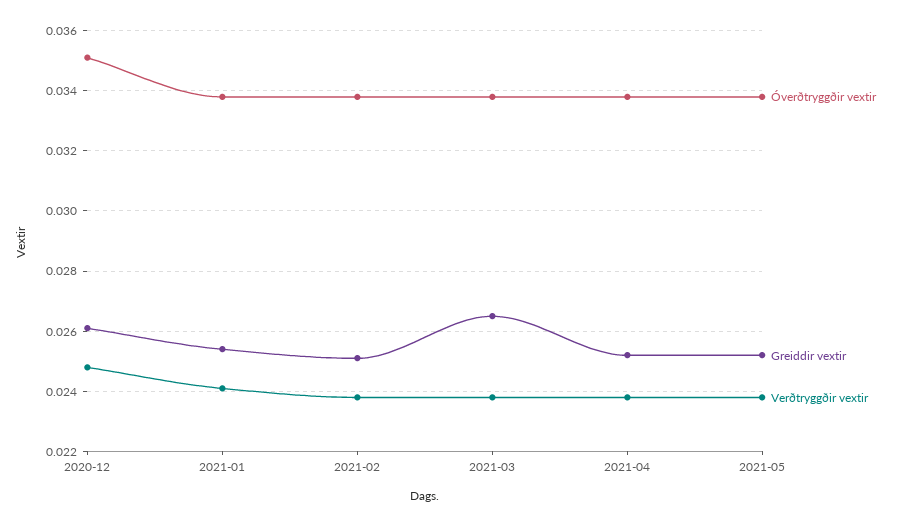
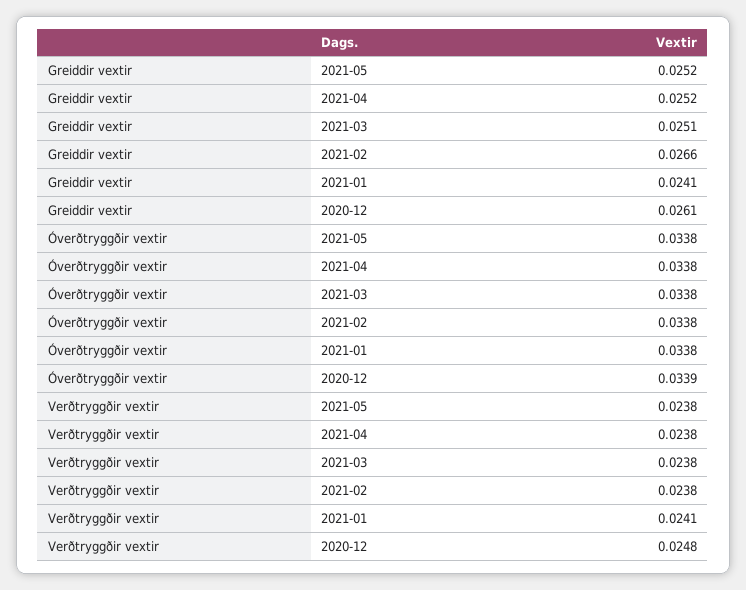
  {
    "Óverðtryggðir vextir": {
-     "2020-12": 0.035,
+     "2020-12": 0.0339,
      "2021-01": 0.0338,
      "2021-02": 0.0338,
      "2021-03": 0.0338,
      "2021-04": 0.0338,
      "2021-05": 0.0338
    },
    "Greiddir vextir": {
      "2020-12": 0.0261,
-     "2021-01": 0.0255,
+     "2021-01": 0.0241,
-     "2021-02": 0.025,
+     "2021-02": 0.0266,
-     "2021-03": 0.0265,
+     "2021-03": 0.0251,
      "2021-04": 0.0252,
      "2021-05": 0.0252
    },
    "Verðtryggðir vextir": {
      "2020-12": 0.0248,
      "2021-01": 0.0241,
      "2021-02": 0.0238,
      "2021-03": 0.0238,
      "2021-04": 0.0238,
      "2021-05": 0.0238
    }
  }

